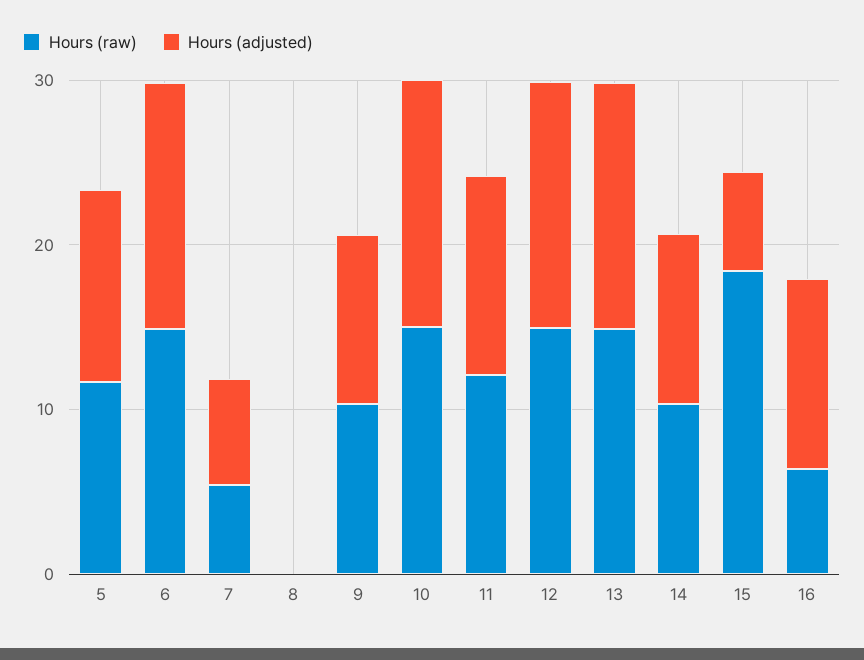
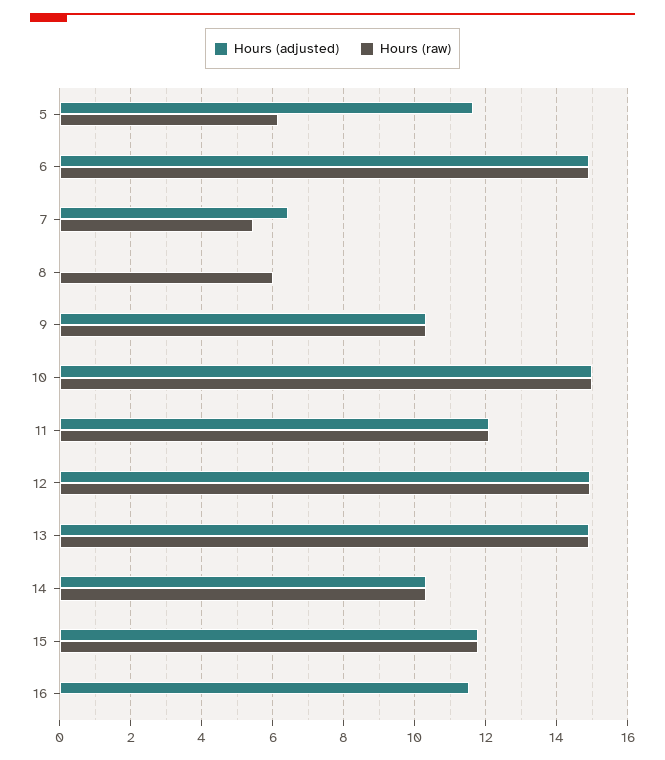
  {
    "Hours (raw)": {
-     "5": 12,
+     "5": 6.2,
      "6": 15,
      "7": 5.4,
-     "8": 0,
+     "8": 6,
      "9": 10.4,
      "10": 15,
      "11": 12,
      "12": 15,
      "13": 15,
      "14": 10.4,
-     "15": 18,
+     "15": 11.8,
-     "16": 6
+     "16": 0
    },
    "Hours (adjusted)": {
      "5": 11.6,
      "6": 15,
      "7": 6.4,
      "8": 0,
      "9": 10.4,
      "10": 15,
      "11": 12,
      "12": 15,
      "13": 15,
      "14": 10.4,
-     "15": 6,
+     "15": 11.8,
      "16": 11.6
    }
  }

